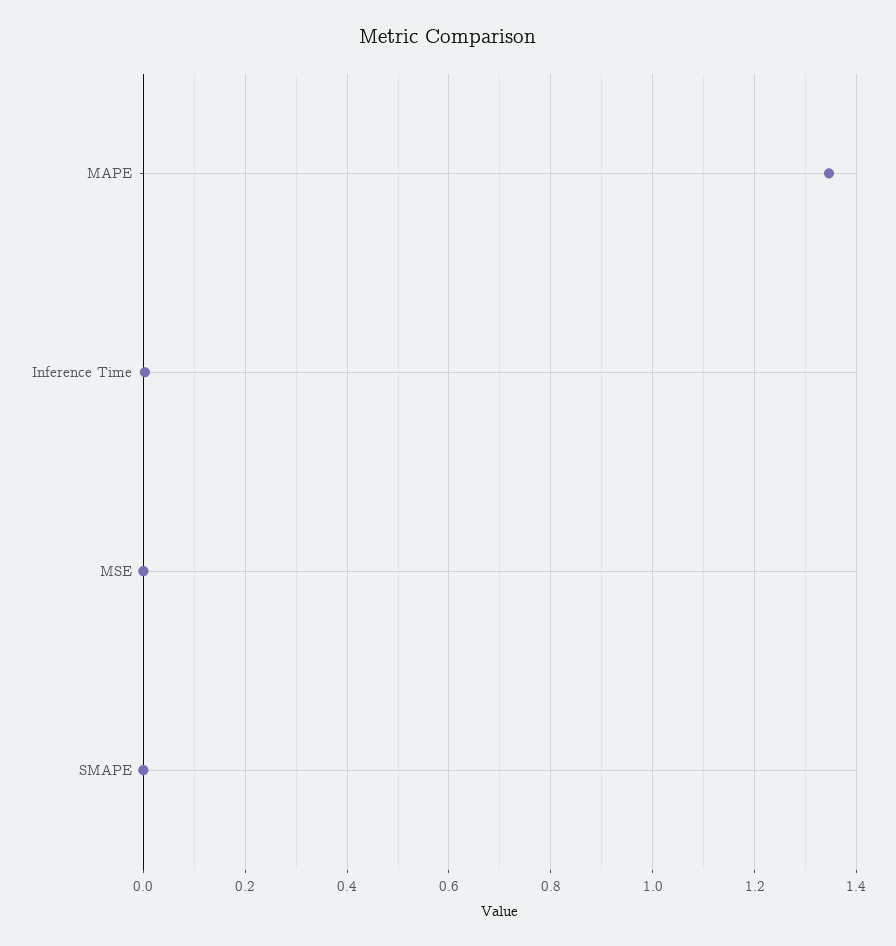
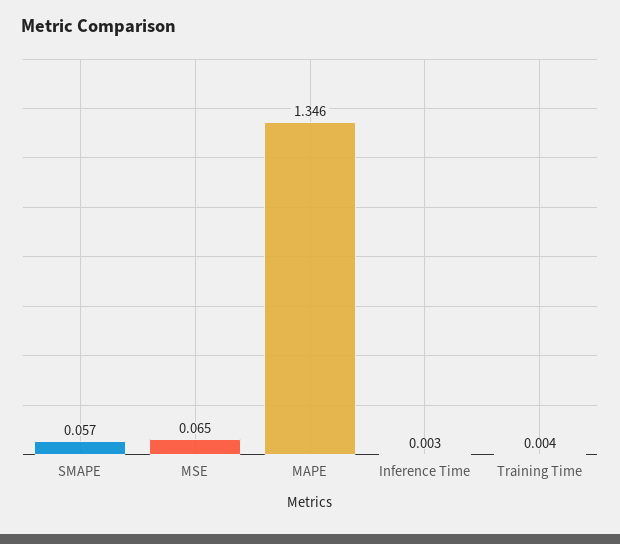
  {
    "MAPE": 1.346,
    "Inference Time": 0.003,
-   "MSE": 0,
+   "MSE": 0.065,
-   "SMAPE": 0
+   "SMAPE": 0.057,
+   "Training Time": 0.004
  }

